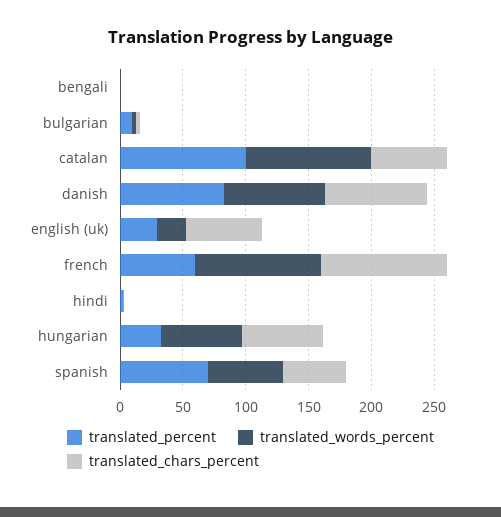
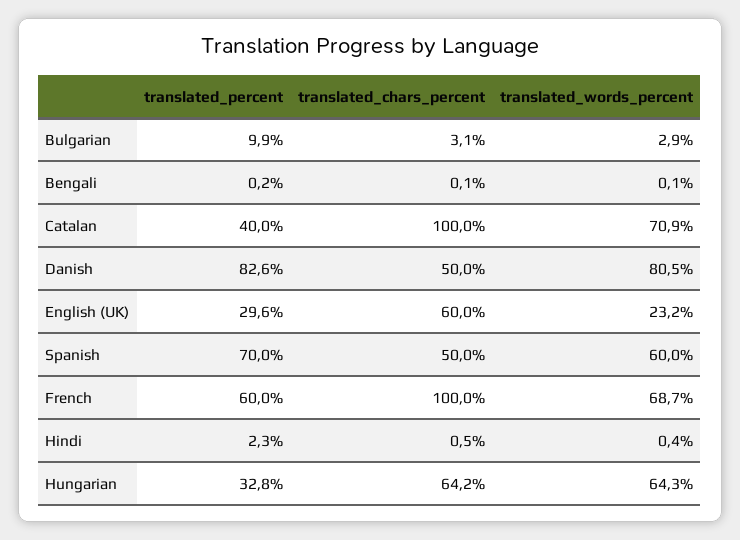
  {
    "translated_percent": {
      "bengali": 0.2,
      "bulgarian": 9.9,
-     "catalan": 100,
+     "catalan": 40,
      "danish": 82.6,
      "english (uk)": 29.6,
      "french": 60,
      "hindi": 2.3,
      "hungarian": 32.8,
      "spanish": 70
    },
    "translated_words_percent": {
      "bengali": 0.1,
      "bulgarian": 2.9,
-     "catalan": 100,
+     "catalan": 70.9,
      "danish": 80.5,
      "english (uk)": 23.2,
-     "french": 100,
+     "french": 68.7,
      "hindi": 0.4,
      "hungarian": 64.3,
      "spanish": 60
    },
    "translated_chars_percent": {
      "bengali": 0.1,
      "bulgarian": 3.1,
-     "catalan": 60,
+     "catalan": 100,
-     "danish": 80,
+     "danish": 50,
      "english (uk)": 60,
      "french": 100,
      "hindi": 0.5,
      "hungarian": 64.2,
      "spanish": 50
    }
  }

